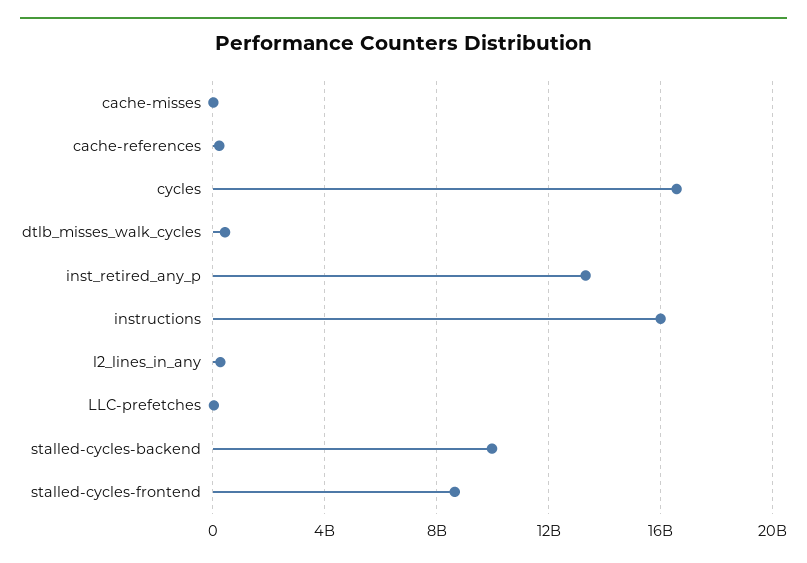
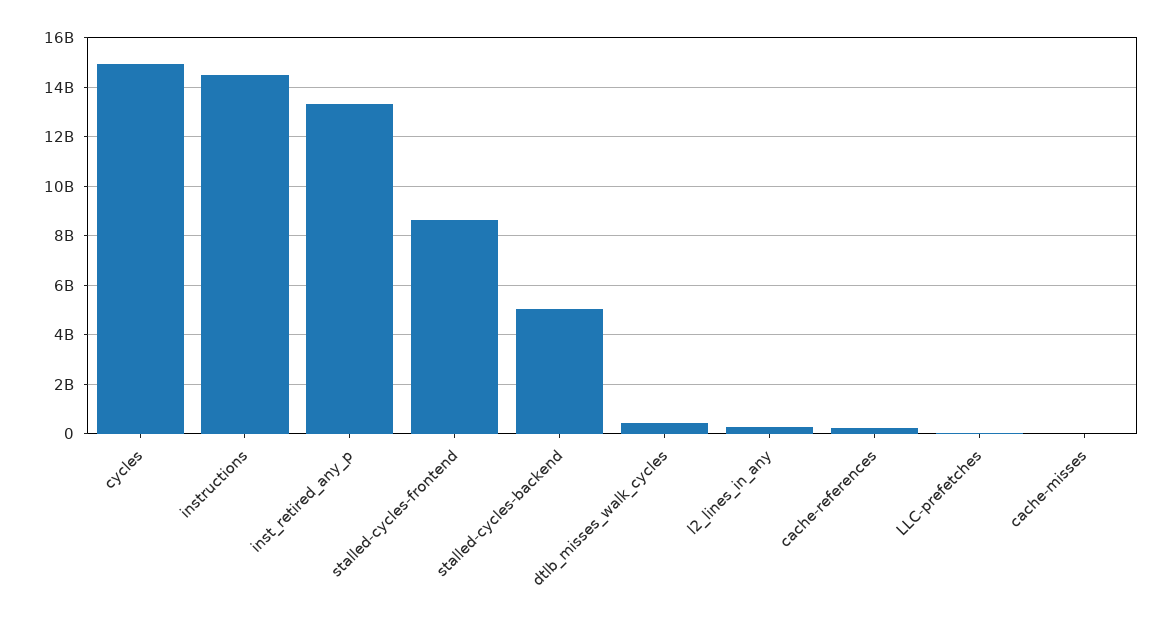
  {
    "cache-misses": 0,
    "cache-references": 250000000,
-   "cycles": 16500000000,
+   "cycles": 15000000000,
    "dtlb_misses_walk_cycles": 500000000,
    "inst_retired_any_p": 13250000000,
-   "instructions": 16000000000,
+   "instructions": 14500000000,
    "l2_lines_in_any": 250000000,
    "LLC-prefetches": 0,
-   "stalled-cycles-backend": 10000000000,
+   "stalled-cycles-backend": 5000000000,
    "stalled-cycles-frontend": 8750000000
  }

